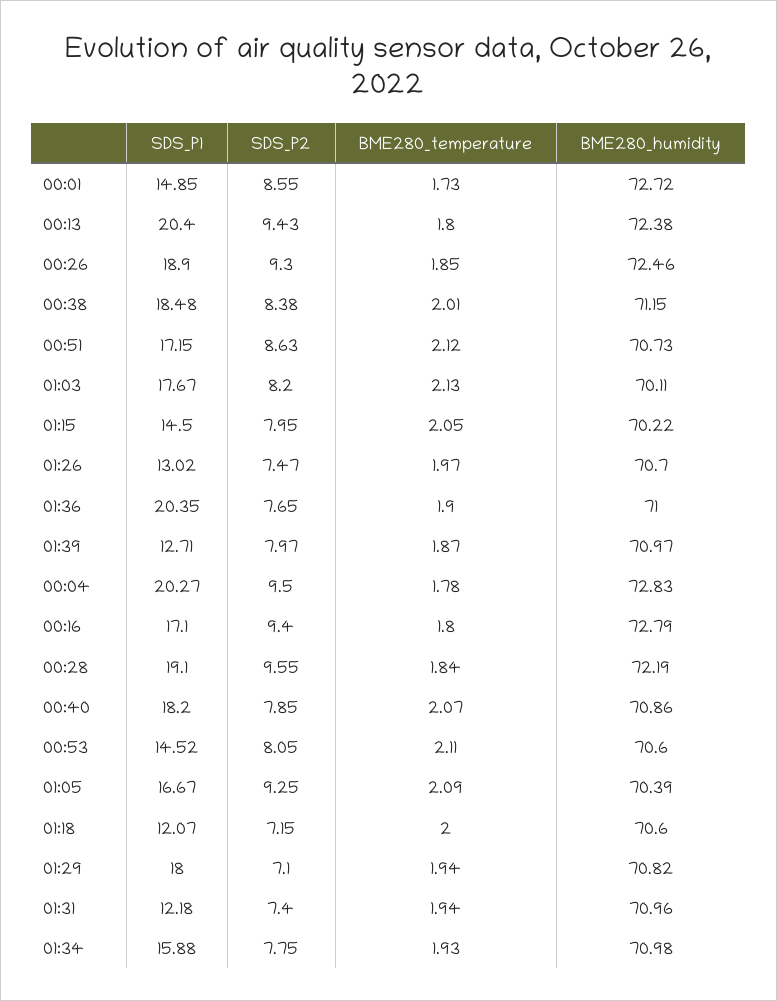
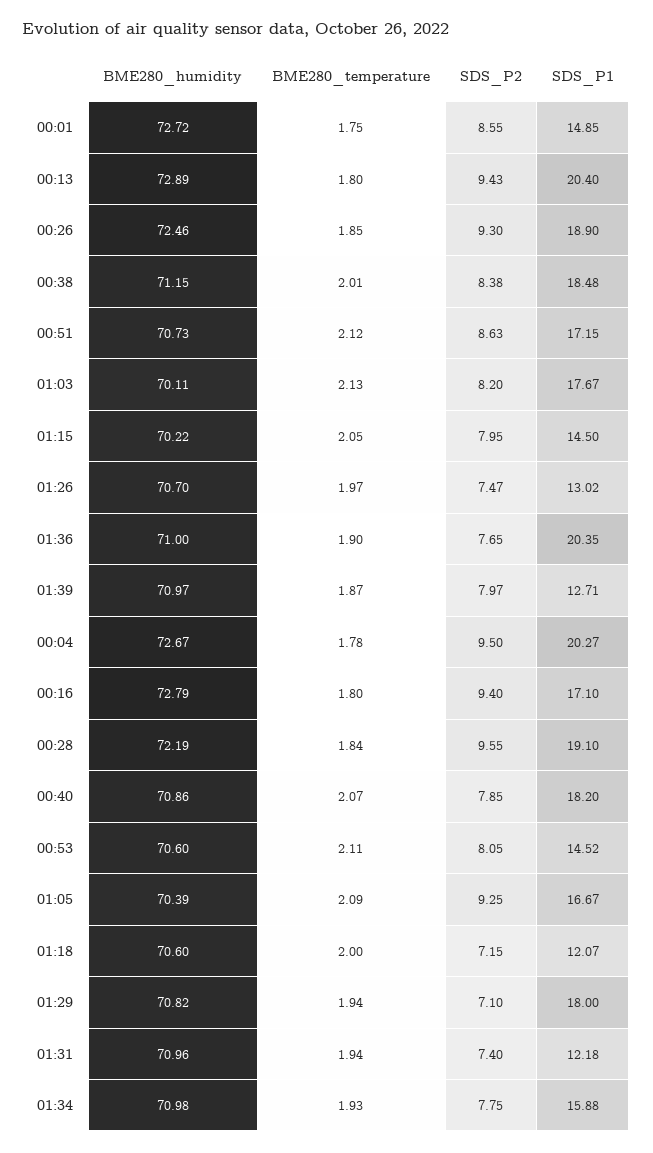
  {
    "SDS_P1": {
      "00:01": 14.85,
      "00:13": 20.4,
      "00:26": 18.9,
      "00:38": 18.48,
      "00:51": 17.15,
      "01:03": 17.67,
      "01:15": 14.5,
      "01:26": 13.02,
      "01:36": 20.35,
      "01:39": 12.71,
      "00:04": 20.27,
      "00:16": 17.1,
      "00:28": 19.1,
      "00:40": 18.2,
      "00:53": 14.52,
      "01:05": 16.67,
      "01:18": 12.07,
      "01:29": 18,
      "01:31": 12.18,
      "01:34": 15.88
    },
    "SDS_P2": {
      "00:01": 8.55,
      "00:13": 9.43,
      "00:26": 9.3,
      "00:38": 8.38,
      "00:51": 8.63,
      "01:03": 8.2,
      "01:15": 7.95,
      "01:26": 7.47,
      "01:36": 7.65,
      "01:39": 7.97,
      "00:04": 9.5,
      "00:16": 9.4,
      "00:28": 9.55,
      "00:40": 7.85,
      "00:53": 8.05,
      "01:05": 9.25,
      "01:18": 7.15,
      "01:29": 7.1,
      "01:31": 7.4,
      "01:34": 7.75
    },
    "BME280_temperature": {
-     "00:01": 1.73,
+     "00:01": 1.75,
      "00:13": 1.8,
      "00:26": 1.85,
      "00:38": 2.01,
      "00:51": 2.12,
      "01:03": 2.13,
      "01:15": 2.05,
      "01:26": 1.97,
      "01:36": 1.9,
      "01:39": 1.87,
      "00:04": 1.78,
      "00:16": 1.8,
      "00:28": 1.84,
      "00:40": 2.07,
      "00:53": 2.11,
      "01:05": 2.09,
      "01:18": 2,
      "01:29": 1.94,
      "01:31": 1.94,
      "01:34": 1.93
    },
    "BME280_humidity": {
      "00:01": 72.72,
-     "00:13": 72.38,
+     "00:13": 72.89,
      "00:26": 72.46,
      "00:38": 71.15,
      "00:51": 70.73,
      "01:03": 70.11,
      "01:15": 70.22,
      "01:26": 70.7,
      "01:36": 71,
      "01:39": 70.97,
-     "00:04": 72.83,
+     "00:04": 72.67,
      "00:16": 72.79,
      "00:28": 72.19,
      "00:40": 70.86,
      "00:53": 70.6,
      "01:05": 70.39,
      "01:18": 70.6,
      "01:29": 70.82,
      "01:31": 70.96,
      "01:34": 70.98
    }
  }

